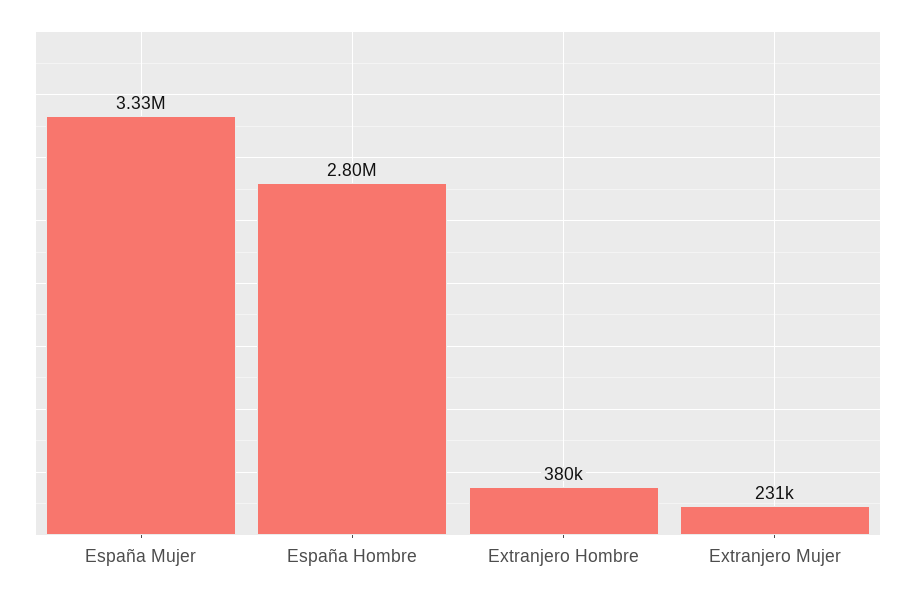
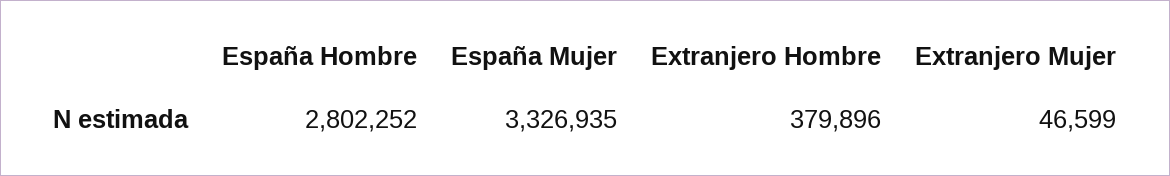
  {
    "España Mujer": 3326935,
    "España Hombre": 2802252,
    "Extranjero Hombre": 379896,
-   "Extranjero Mujer": 231000
+   "Extranjero Mujer": 46599
  }

